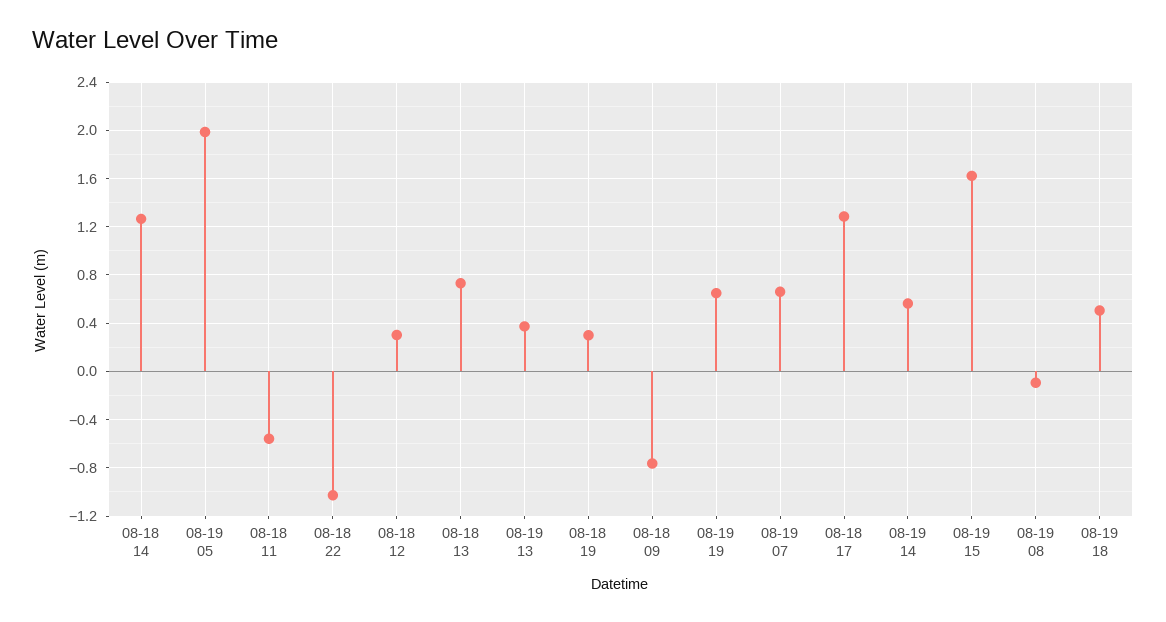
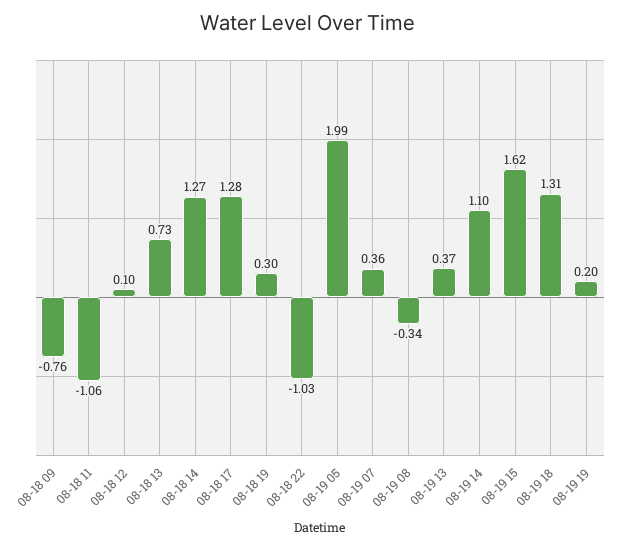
  {
    "08-18 14": 1.27,
    "08-19 05": 1.99,
-   "08-18 11": -0.55,
+   "08-18 11": -1.06,
    "08-18 22": -1.03,
-   "08-18 12": 0.3,
+   "08-18 12": 0.1,
    "08-18 13": 0.73,
    "08-19 13": 0.37,
    "08-18 19": 0.3,
    "08-18 09": -0.76,
-   "08-19 19": 0.65,
+   "08-19 19": 0.2,
-   "08-19 07": 0.65,
+   "08-19 07": 0.36,
    "08-18 17": 1.28,
-   "08-19 14": 0.55,
+   "08-19 14": 1.1,
    "08-19 15": 1.62,
-   "08-19 08": -0.1,
+   "08-19 08": -0.34,
-   "08-19 18": 0.5
+   "08-19 18": 1.31
  }

